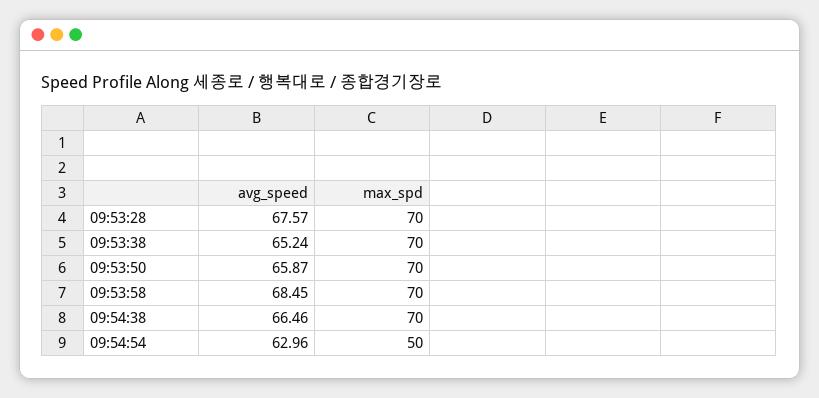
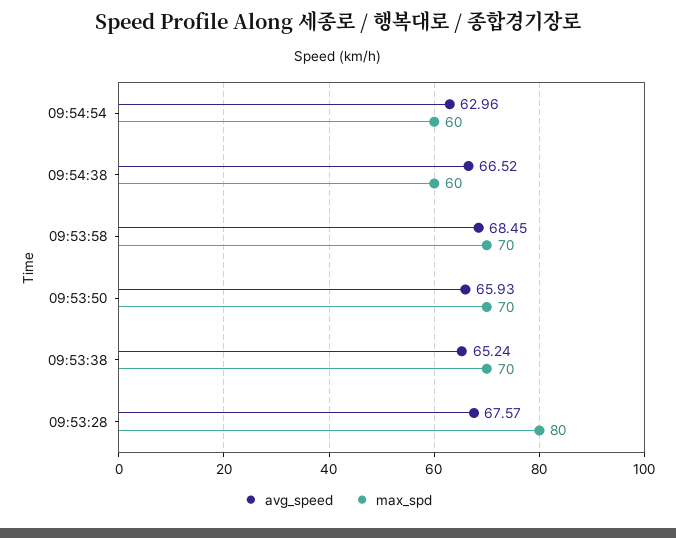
  {
    "avg_speed": {
      "09:53:28": 67.57,
      "09:53:38": 65.24,
-     "09:53:50": 65.87,
+     "09:53:50": 65.93,
      "09:53:58": 68.45,
-     "09:54:38": 66.46,
+     "09:54:38": 66.52,
      "09:54:54": 62.96
    },
    "max_spd": {
-     "09:53:28": 70,
+     "09:53:28": 80,
      "09:53:38": 70,
      "09:53:50": 70,
      "09:53:58": 70,
-     "09:54:38": 70,
+     "09:54:38": 60,
-     "09:54:54": 50
+     "09:54:54": 60
    }
  }

